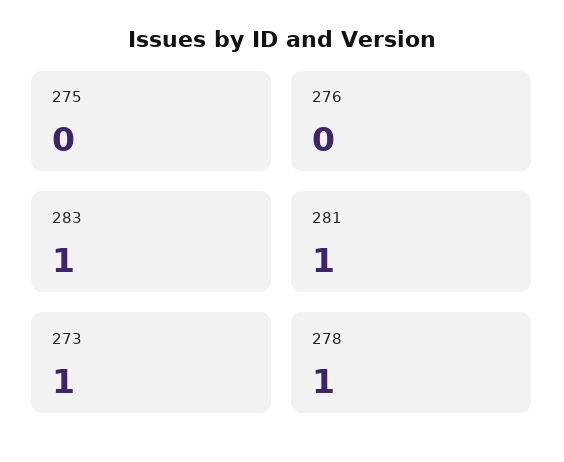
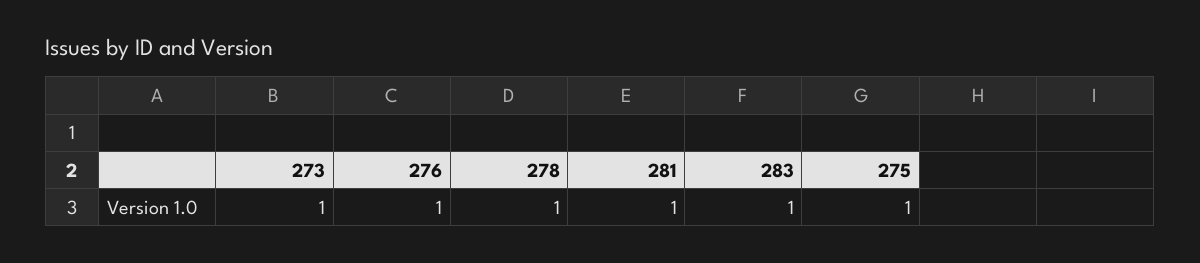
  {
-   "275": 0,
+   "275": 1,
-   "276": 0,
+   "276": 1,
    "283": 1,
    "281": 1,
    "273": 1,
    "278": 1
  }

